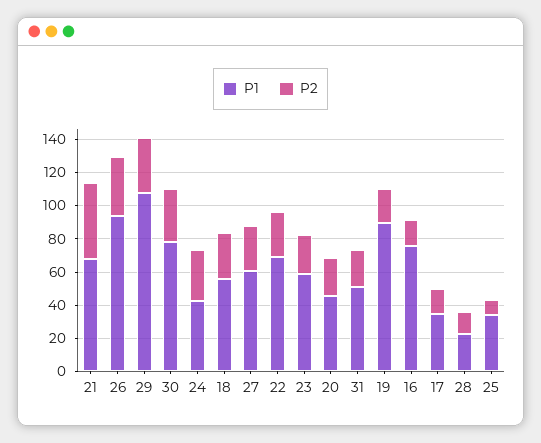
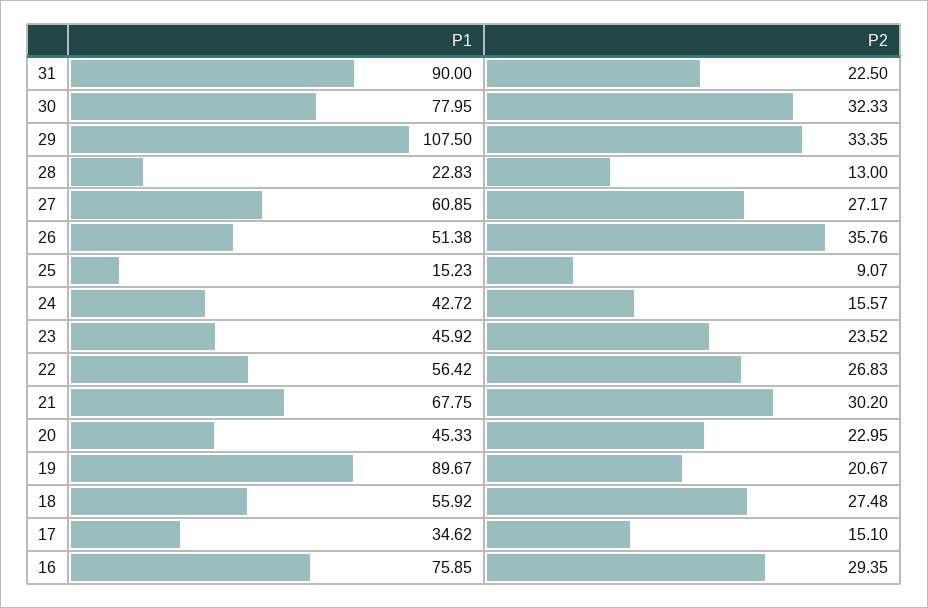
  {
    "P1": {
      "21": 67.75,
-     "26": 95,
+     "26": 51.38,
      "29": 107.5,
      "30": 77.95,
      "24": 42.72,
      "18": 55.92,
      "27": 60.85,
-     "22": 70,
+     "22": 56.42,
-     "23": 60,
+     "23": 45.92,
      "20": 45.33,
-     "31": 50,
+     "31": 90,
      "19": 89.67,
      "16": 75.85,
      "17": 34.62,
      "28": 22.83,
-     "25": 35
+     "25": 15.23
    },
    "P2": {
-     "21": 45,
+     "21": 30.2,
      "26": 35.76,
      "29": 33.35,
      "30": 32.33,
-     "24": 30,
+     "24": 15.57,
      "18": 27.48,
      "27": 27.17,
      "22": 26.83,
      "23": 23.52,
      "20": 22.95,
      "31": 22.5,
      "19": 20.67,
-     "16": 15,
+     "16": 29.35,
      "17": 15.1,
      "28": 13,
      "25": 9.07
    }
  }

